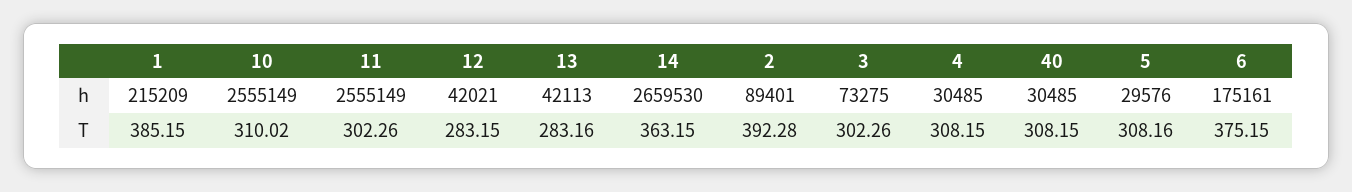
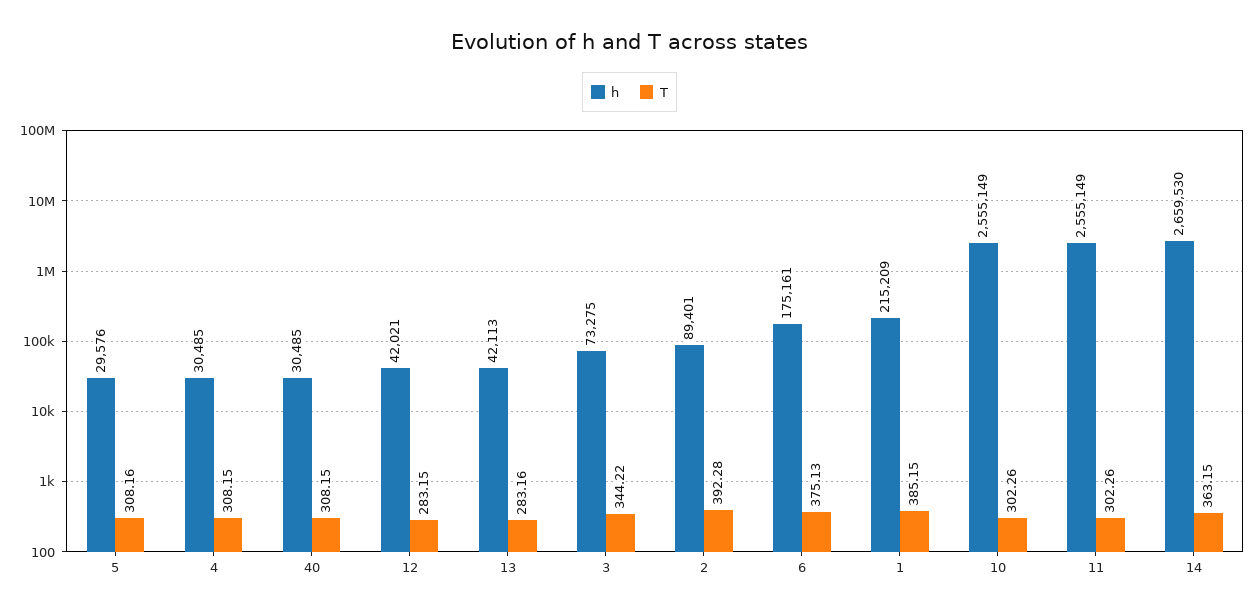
  {
    "h": {
      "1": 215209,
      "10": 2555149,
      "11": 2555149,
      "12": 42021,
      "13": 42113,
      "14": 2659530,
      "2": 89401,
      "3": 73275,
      "4": 30485,
      "40": 30485,
      "5": 29576,
      "6": 175161
    },
    "T": {
      "1": 385.15,
-     "10": 310.02,
+     "10": 302.26,
      "11": 302.26,
      "12": 283.15,
      "13": 283.16,
      "14": 363.15,
      "2": 392.28,
-     "3": 302.26,
+     "3": 344.22,
      "4": 308.15,
      "40": 308.15,
      "5": 308.16,
-     "6": 375.15
+     "6": 375.13
    }
  }

